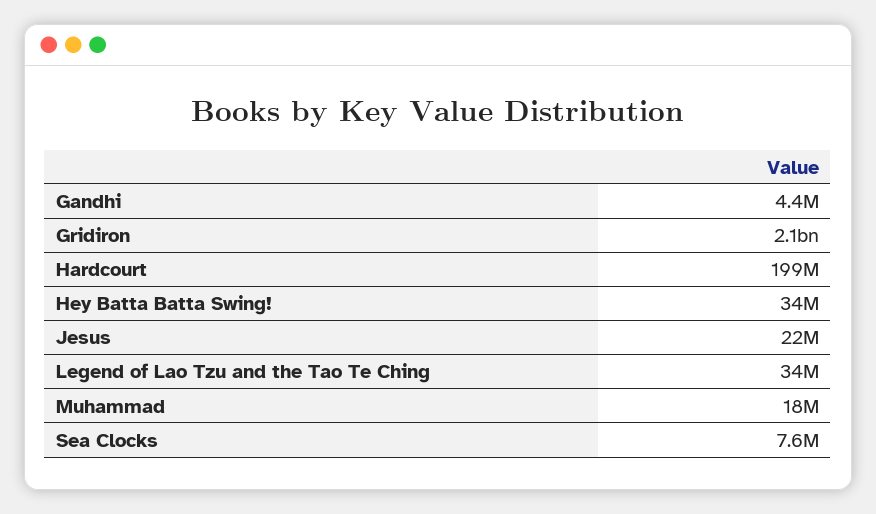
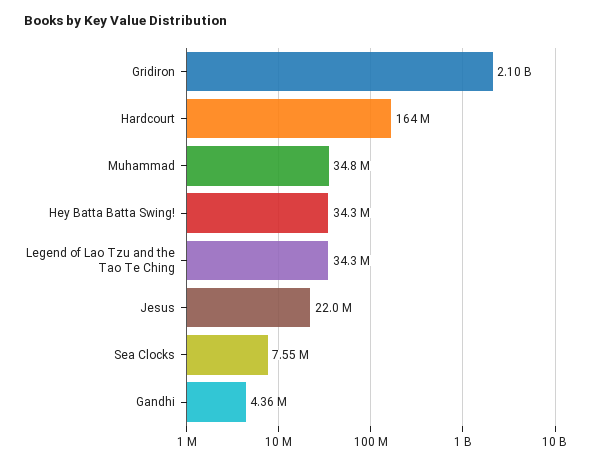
  {
    "Gandhi": 4360000,
    "Gridiron": 2100000000,
-   "Hardcourt": 199000000,
+   "Hardcourt": 164000000,
    "Hey Batta Batta Swing!": 34300000,
    "Jesus": 22000000,
    "Legend of Lao Tzu and the Tao Te Ching": 34300000,
-   "Muhammad": 18000000,
+   "Muhammad": 34800000,
    "Sea Clocks": 7550000
  }

